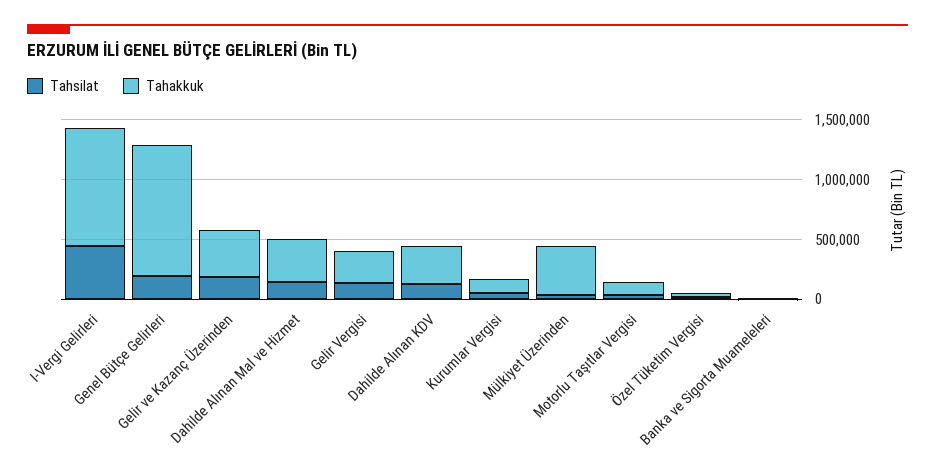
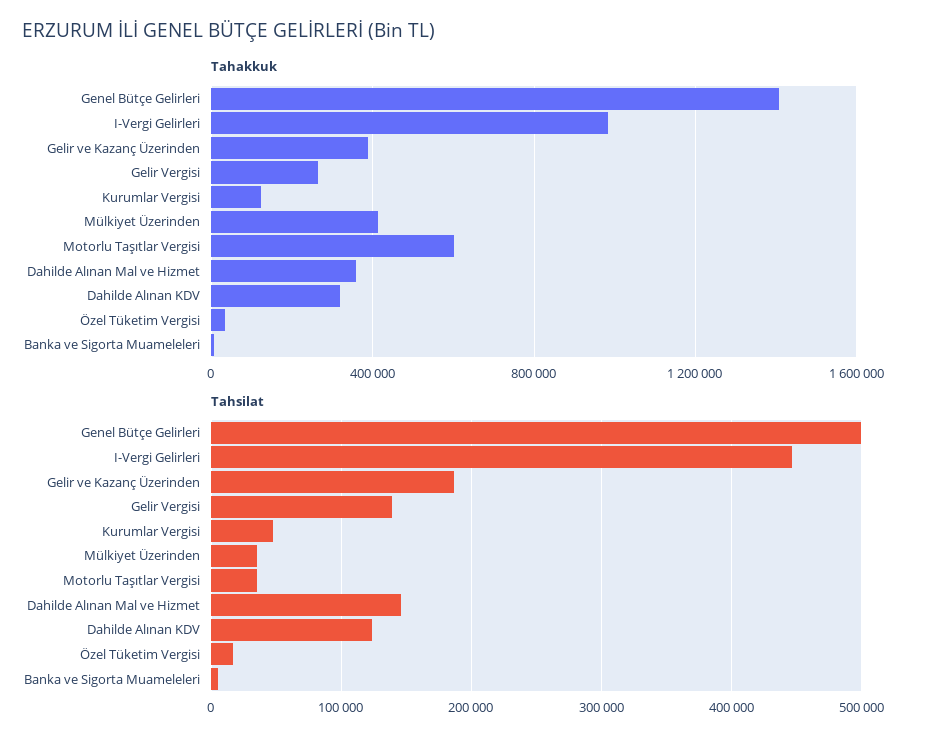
  {
    "Tahsilat": {
      "I-Vergi Gelirleri": 450000,
-     "Genel Bütçe Gelirleri": 200000,
+     "Genel Bütçe Gelirleri": 500000,
      "Gelir ve Kazanç Üzerinden": 190000,
      "Dahilde Alınan Mal ve Hizmet": 150000,
      "Gelir Vergisi": 140000,
      "Dahilde Alınan KDV": 120000,
      "Kurumlar Vergisi": 50000,
      "Mülkiyet Üzerinden": 40000,
      "Motorlu Taşıtlar Vergisi": 40000,
      "Özel Tüketim Vergisi": 20000,
      "Banka ve Sigorta Muameleleri": 10000
    },
    "Tahakkuk": {
      "I-Vergi Gelirleri": 1000000,
-     "Genel Bütçe Gelirleri": 1100000,
+     "Genel Bütçe Gelirleri": 1400000,
      "Gelir ve Kazanç Üzerinden": 400000,
      "Dahilde Alınan Mal ve Hizmet": 350000,
      "Gelir Vergisi": 250000,
      "Dahilde Alınan KDV": 300000,
      "Kurumlar Vergisi": 100000,
      "Mülkiyet Üzerinden": 400000,
-     "Motorlu Taşıtlar Vergisi": 100000,
+     "Motorlu Taşıtlar Vergisi": 600000,
      "Özel Tüketim Vergisi": 50000,
      "Banka ve Sigorta Muameleleri": 0
    }
  }

